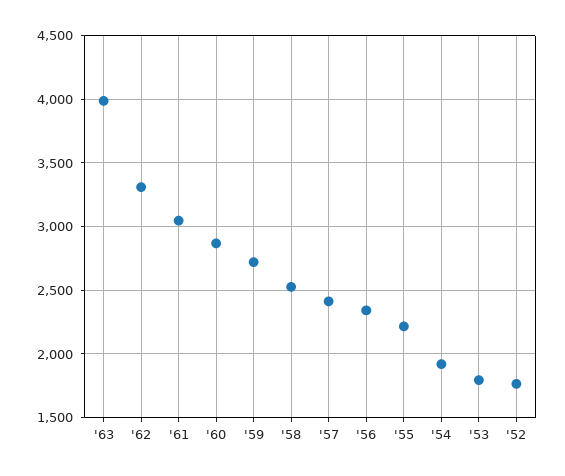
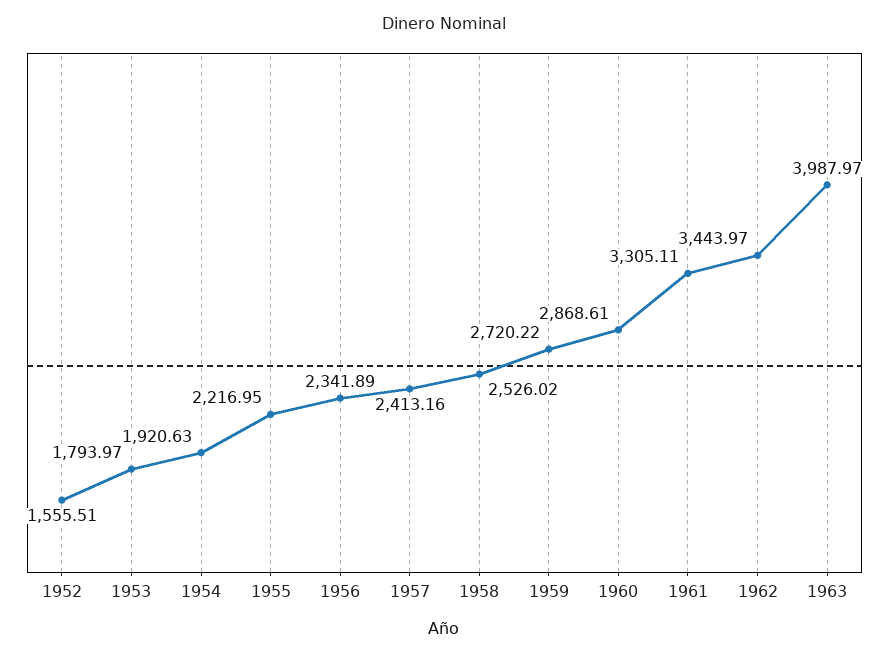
  {
    "'63": 3987.97,
-   "'62": 3300,
+   "'62": 3443.97,
-   "'61": 3050,
+   "'61": 3305.11,
    "'60": 2868.61,
    "'59": 2720.22,
    "'58": 2526.02,
    "'57": 2413.16,
    "'56": 2341.89,
    "'55": 2216.95,
    "'54": 1920.63,
    "'53": 1793.97,
-   "'52": 1750
+   "'52": 1555.51
  }

